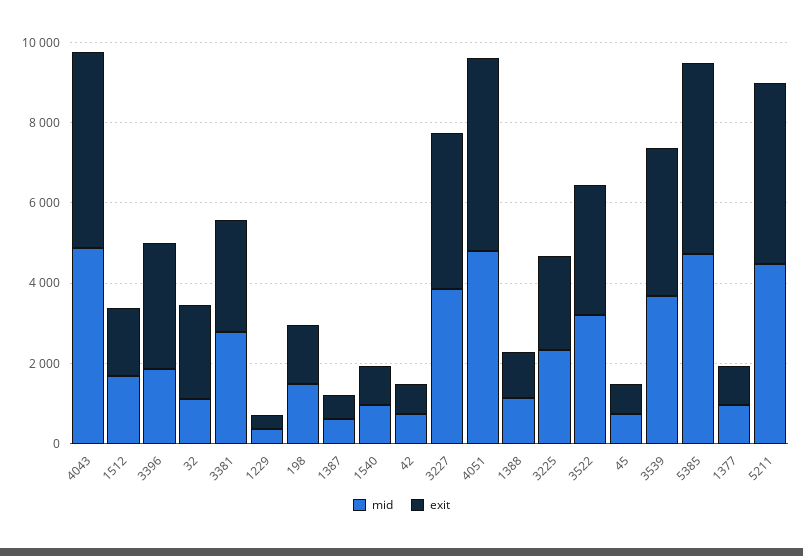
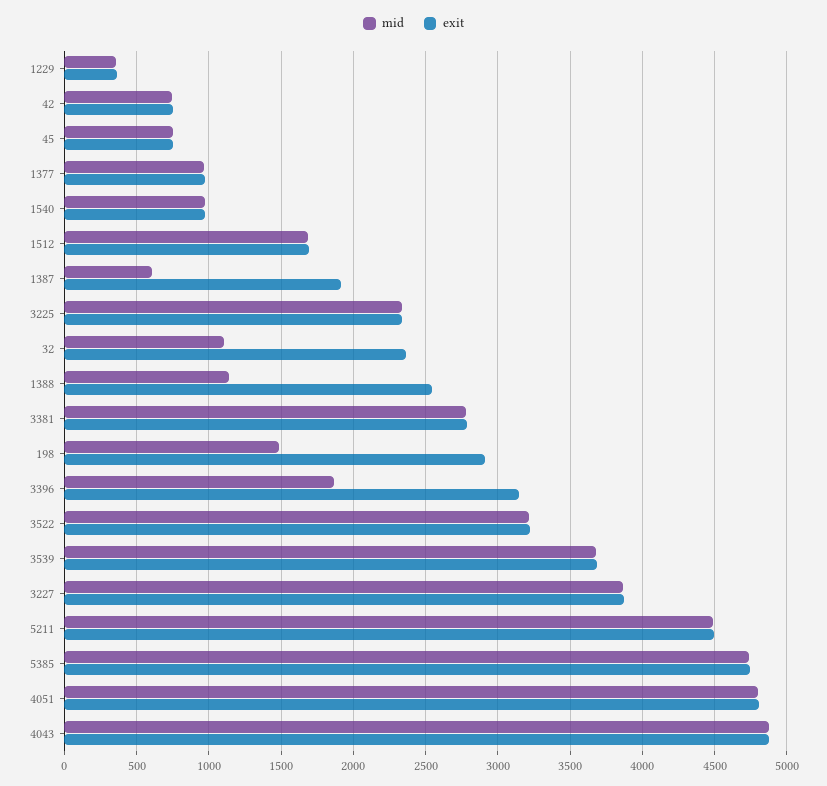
  {
    "mid": {
      "4043": 4850,
      "1512": 1700,
      "3396": 1850,
      "32": 1100,
      "3381": 2800,
      "1229": 350,
      "198": 1500,
      "1387": 600,
      "1540": 950,
      "42": 750,
      "3227": 3850,
      "4051": 4800,
      "1388": 1150,
      "3225": 2350,
      "3522": 3200,
      "45": 750,
      "3539": 3700,
      "5385": 4750,
      "1377": 950,
      "5211": 4500
    },
    "exit": {
      "4043": 4900,
      "1512": 1700,
      "3396": 3150,
      "32": 2350,
      "3381": 2800,
      "1229": 350,
-     "198": 1500,
+     "198": 2900,
-     "1387": 500,
+     "1387": 1900,
      "1540": 950,
      "42": 750,
      "3227": 3850,
      "4051": 4800,
-     "1388": 1000,
+     "1388": 2550,
      "3225": 2350,
      "3522": 3200,
      "45": 750,
      "3539": 3700,
      "5385": 4750,
      "1377": 950,
      "5211": 4500
    }
  }

